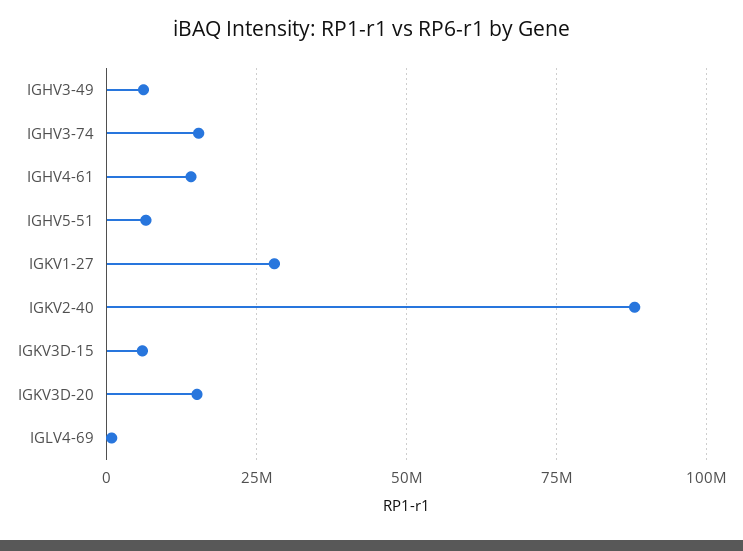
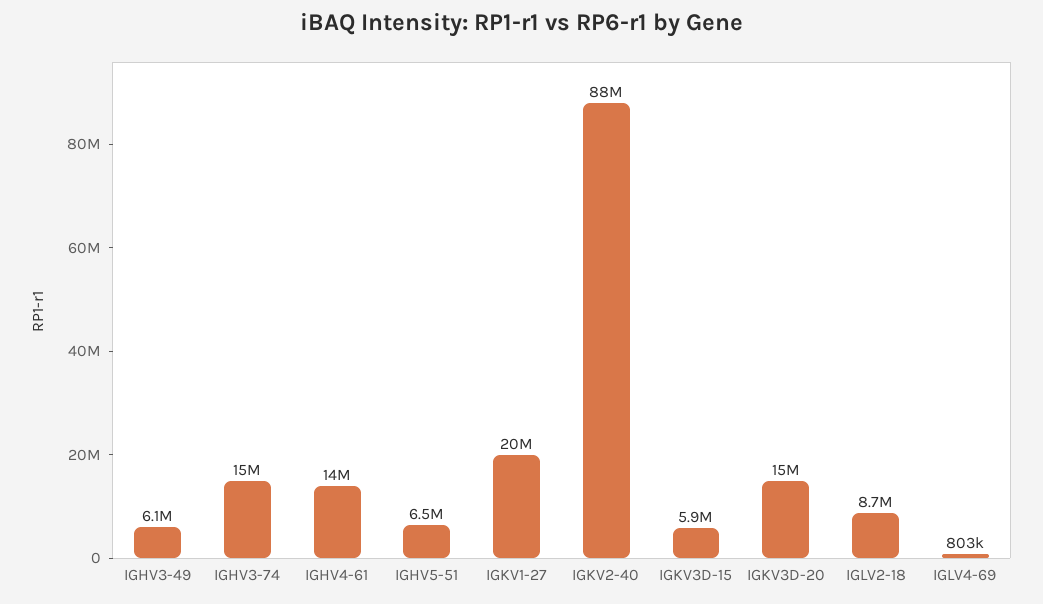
  {
    "IGHV3-49": 6100000,
    "IGHV3-74": 15000000,
    "IGHV4-61": 14000000,
    "IGHV5-51": 6500000,
-   "IGKV1-27": 27500000,
+   "IGKV1-27": 20000000,
    "IGKV2-40": 88000000,
    "IGKV3D-15": 5900000,
    "IGKV3D-20": 15000000,
-   "IGLV4-69": 803000
+   "IGLV4-69": 803000,
+   "IGLV2-18": 8700000
  }

